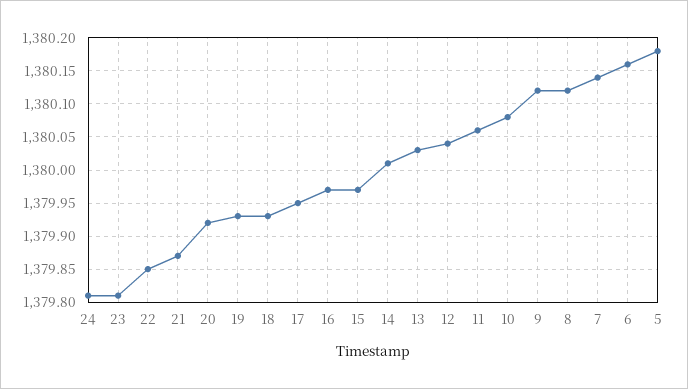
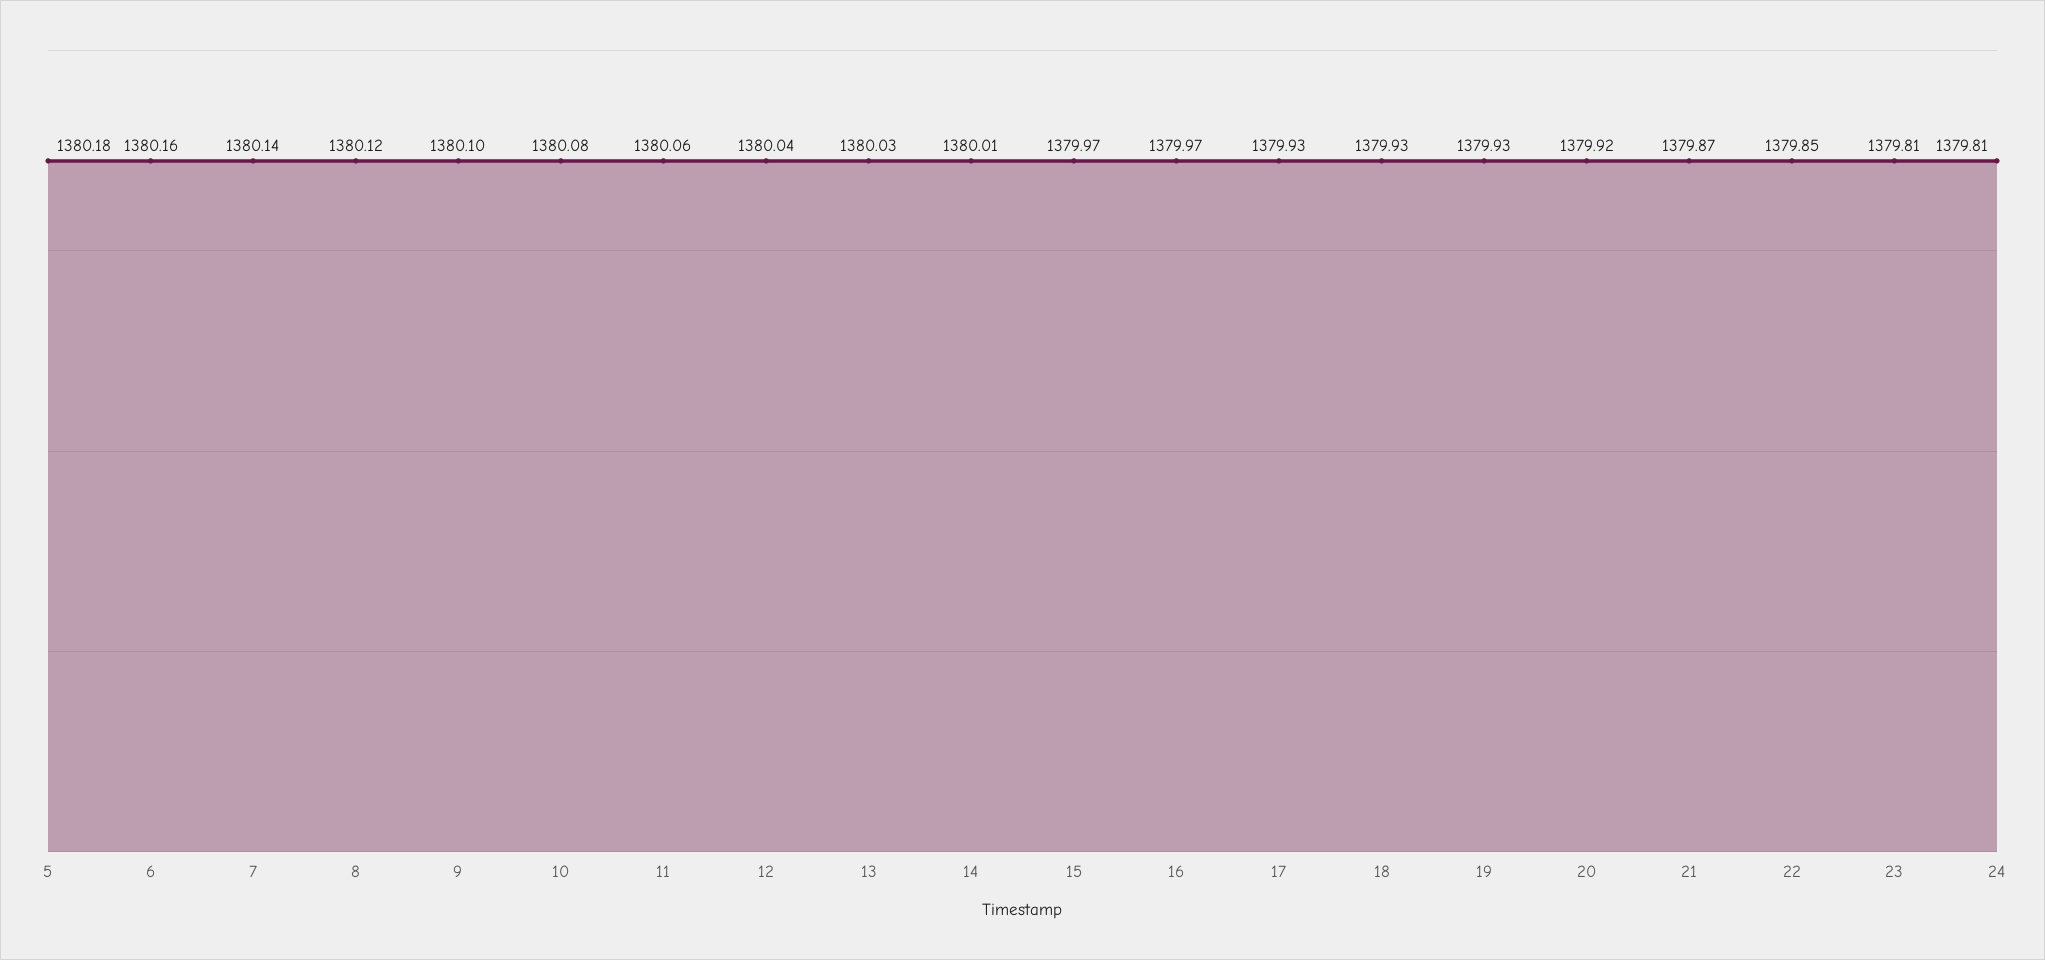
  {
    "24": 1379.81,
    "23": 1379.81,
    "22": 1379.85,
    "21": 1379.87,
    "20": 1379.92,
    "19": 1379.93,
    "18": 1379.93,
-   "17": 1379.95,
+   "17": 1379.93,
    "16": 1379.97,
    "15": 1379.97,
    "14": 1380.01,
    "13": 1380.03,
    "12": 1380.04,
    "11": 1380.06,
    "10": 1380.08,
-   "9": 1380.12,
+   "9": 1380.1,
    "8": 1380.12,
    "7": 1380.14,
    "6": 1380.16,
    "5": 1380.18
  }

